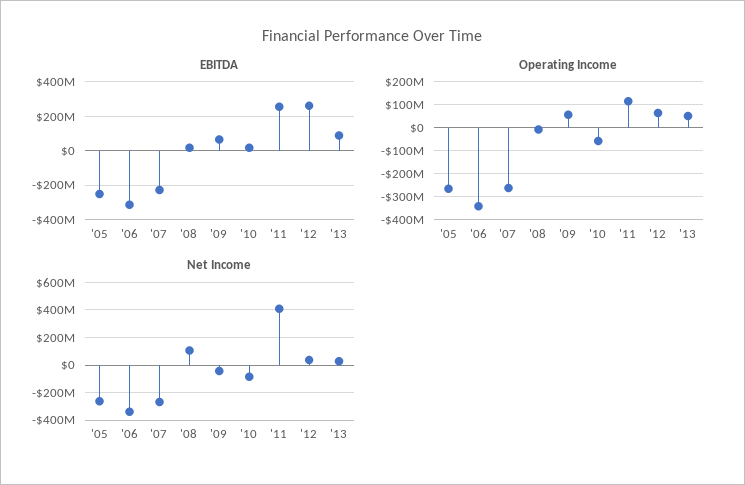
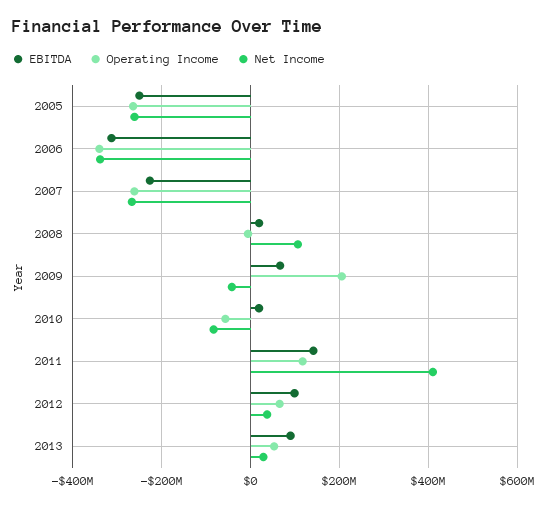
  {
    "EBITDA": {
      "'05": -260000000,
      "'06": -320000000,
      "'07": -220000000,
      "'08": 20000000,
      "'09": 60000000,
      "'10": 20000000,
-     "'11": 250000000,
+     "'11": 140000000,
-     "'12": 250000000,
+     "'12": 100000000,
      "'13": 80000000
    },
    "Operating Income": {
      "'05": -260000000,
      "'06": -340000000,
      "'07": -260000000,
      "'08": 0,
-     "'09": 50000000,
+     "'09": 200000000,
      "'10": -60000000,
      "'11": 120000000,
      "'12": 60000000,
      "'13": 60000000
    },
    "Net Income": {
      "'05": -260000000,
      "'06": -340000000,
      "'07": -260000000,
      "'08": 100000000,
      "'09": -40000000,
      "'10": -80000000,
      "'11": 400000000,
      "'12": 40000000,
      "'13": 20000000
    }
  }

